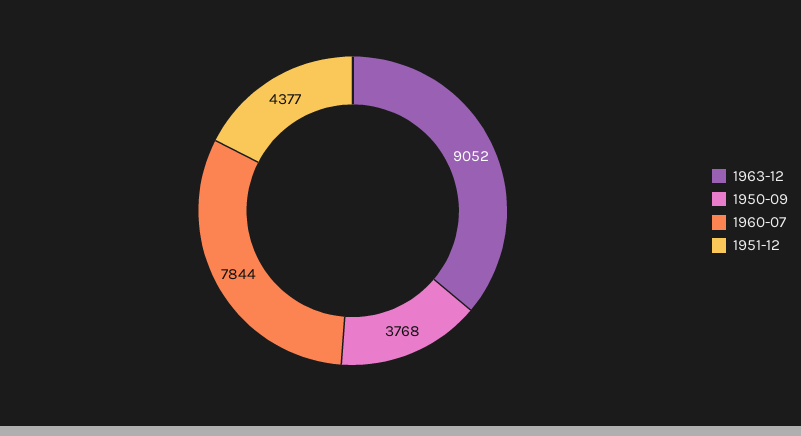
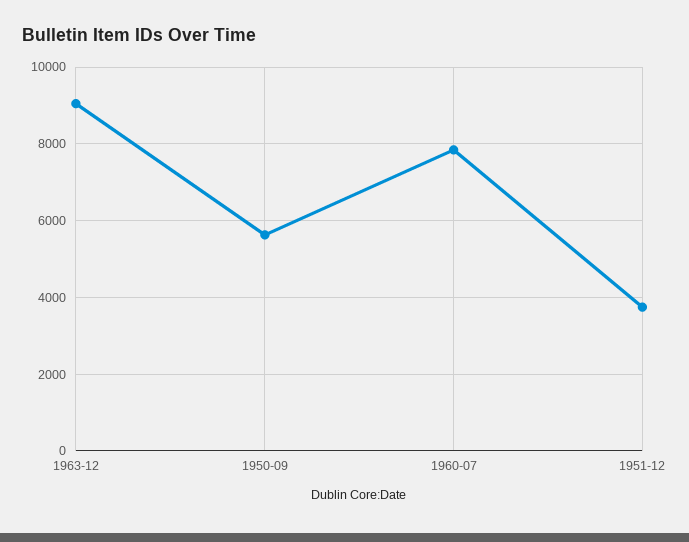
  {
    "1963-12": 9052,
-   "1950-09": 3768,
+   "1950-09": 5600,
    "1960-07": 7844,
-   "1951-12": 4377
+   "1951-12": 3800
  }

